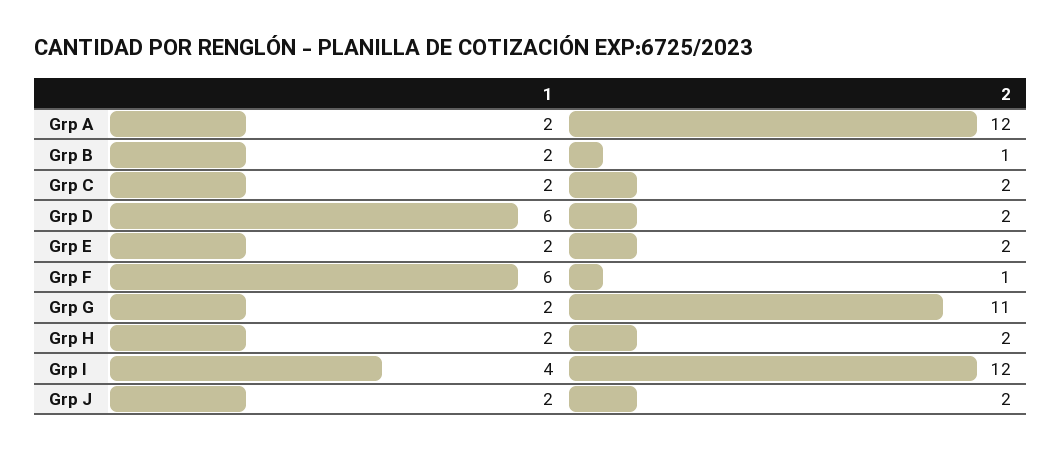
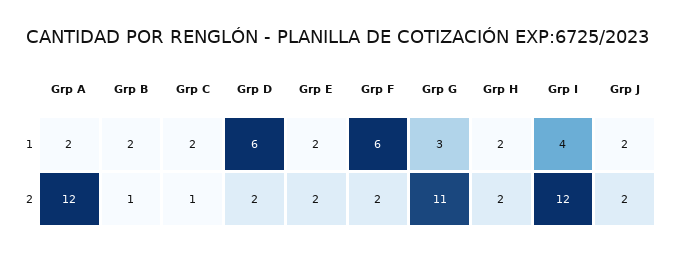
  {
    "1": {
      "Grp A": 2,
      "Grp B": 2,
      "Grp C": 2,
      "Grp D": 6,
      "Grp E": 2,
      "Grp F": 6,
-     "Grp G": 2,
+     "Grp G": 3,
      "Grp H": 2,
      "Grp I": 4,
      "Grp J": 2
    },
    "2": {
      "Grp A": 12,
      "Grp B": 1,
-     "Grp C": 2,
+     "Grp C": 1,
      "Grp D": 2,
      "Grp E": 2,
-     "Grp F": 1,
+     "Grp F": 2,
      "Grp G": 11,
      "Grp H": 2,
      "Grp I": 12,
      "Grp J": 2
    }
  }

